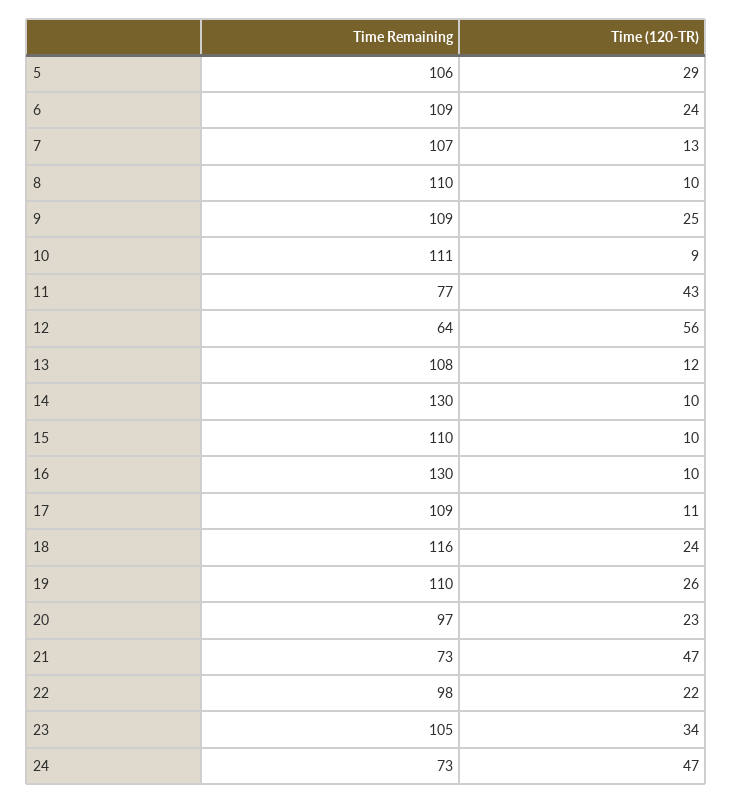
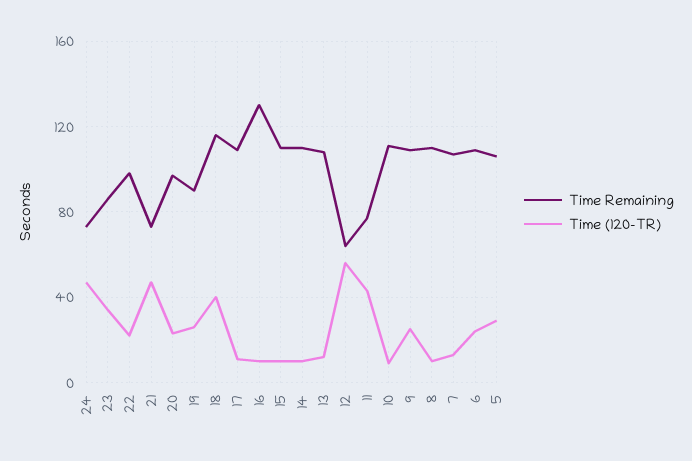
  {
    "Time Remaining": {
      "5": 106,
      "6": 109,
      "7": 107,
      "8": 110,
      "9": 109,
      "10": 111,
      "11": 77,
      "12": 64,
      "13": 108,
-     "14": 130,
+     "14": 110,
      "15": 110,
      "16": 130,
      "17": 109,
      "18": 116,
-     "19": 110,
+     "19": 90,
      "20": 97,
      "21": 73,
      "22": 98,
-     "23": 105,
+     "23": 85,
      "24": 73
    },
    "Time (120-TR)": {
      "5": 29,
      "6": 24,
      "7": 13,
      "8": 10,
      "9": 25,
      "10": 9,
      "11": 43,
      "12": 56,
      "13": 12,
      "14": 10,
      "15": 10,
      "16": 10,
      "17": 11,
-     "18": 24,
+     "18": 40,
      "19": 26,
      "20": 23,
      "21": 47,
      "22": 22,
      "23": 34,
      "24": 47
    }
  }

